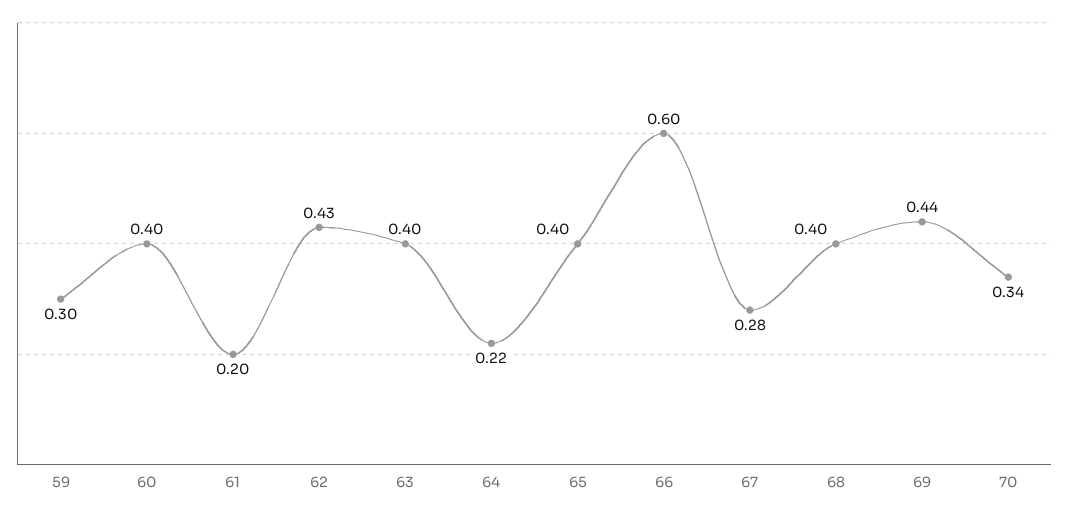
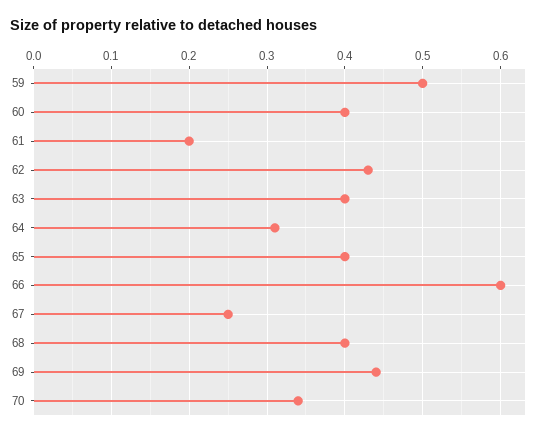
  {
-   "59": 0.3,
+   "59": 0.5,
    "60": 0.4,
    "61": 0.2,
    "62": 0.43,
    "63": 0.4,
-   "64": 0.22,
+   "64": 0.31,
    "65": 0.4,
    "66": 0.6,
-   "67": 0.28,
+   "67": 0.25,
    "68": 0.4,
    "69": 0.44,
    "70": 0.34
  }

